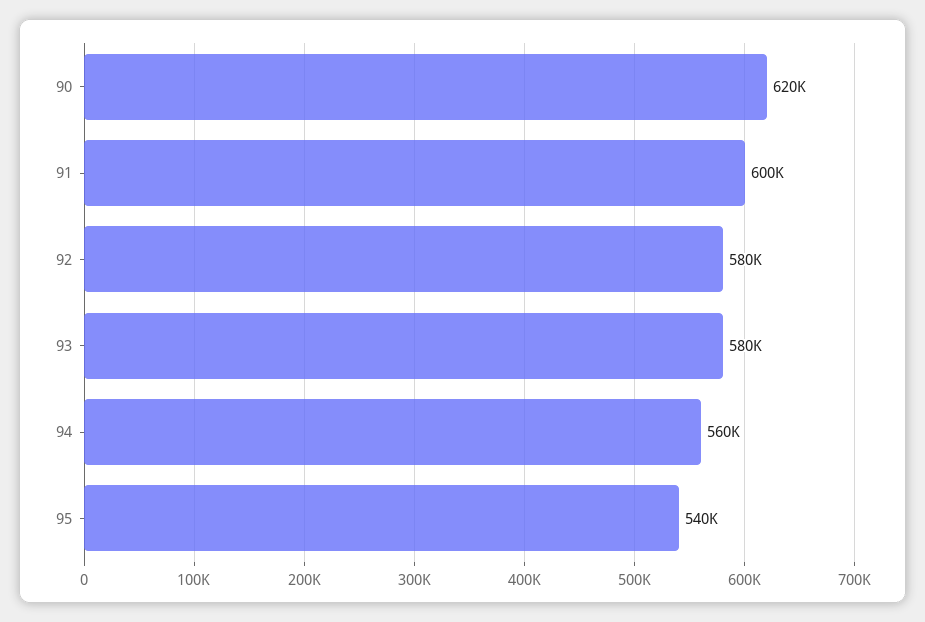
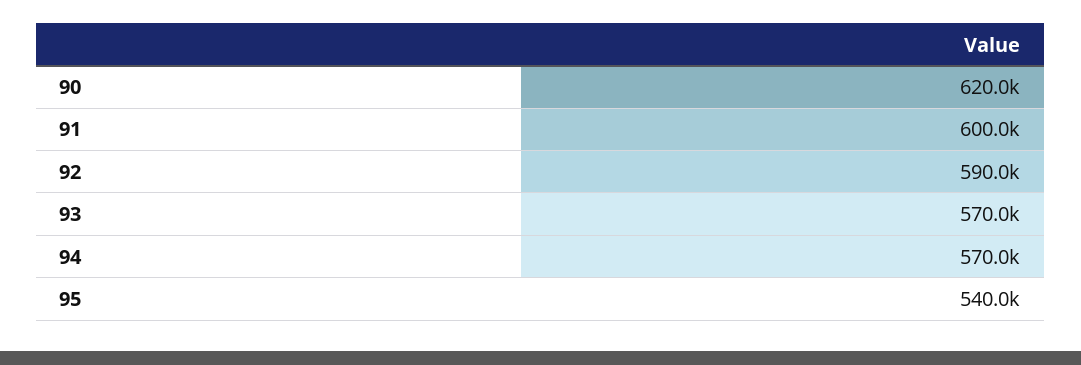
  {
    "90": 620000,
    "91": 600000,
-   "92": 580000,
+   "92": 590000,
-   "93": 580000,
+   "93": 570000,
-   "94": 560000,
+   "94": 570000,
    "95": 540000
  }

